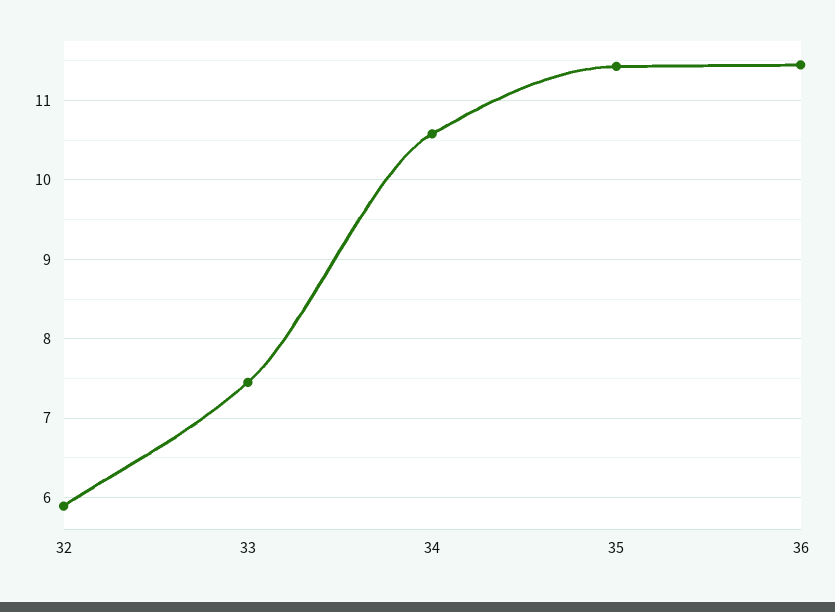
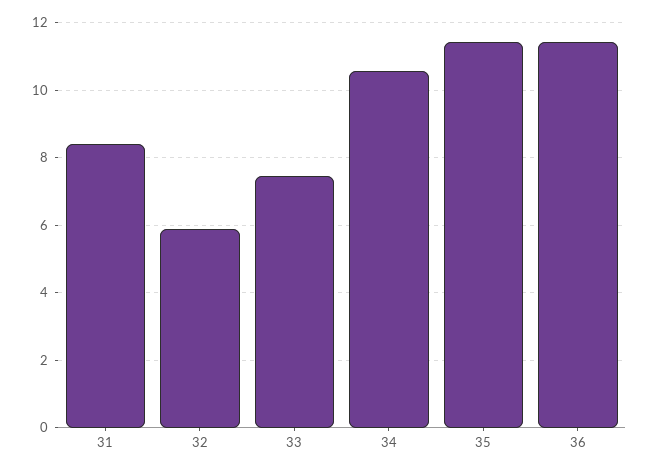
  {
    "32": 5.9,
    "33": 7.5,
    "34": 10.6,
    "35": 11.4,
-   "36": 11.5
+   "36": 11.5,
+   "31": 8.4
  }

